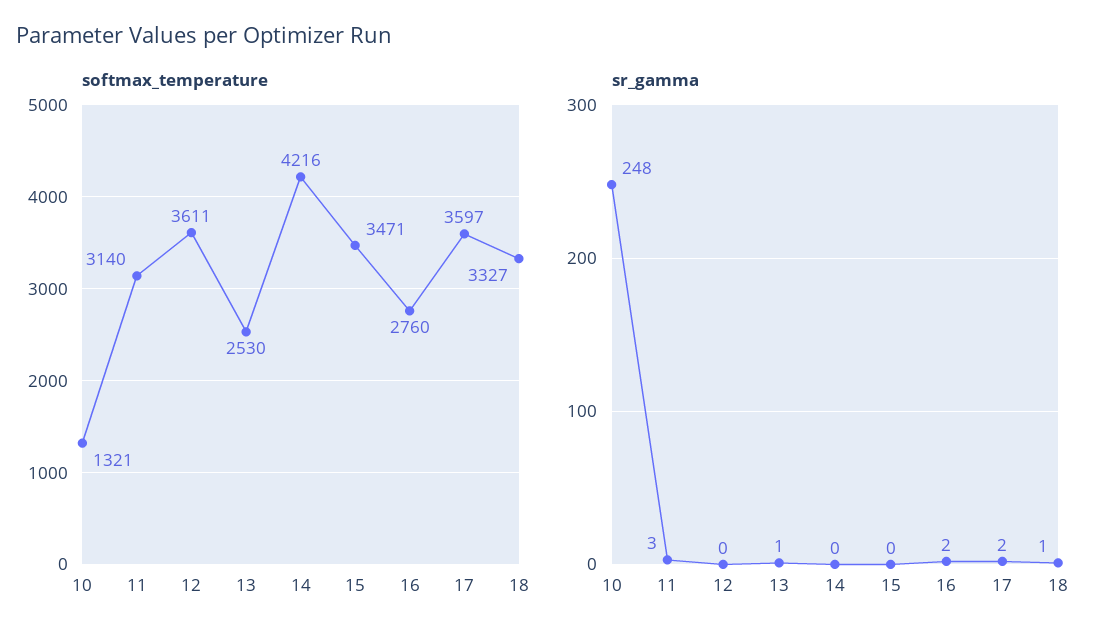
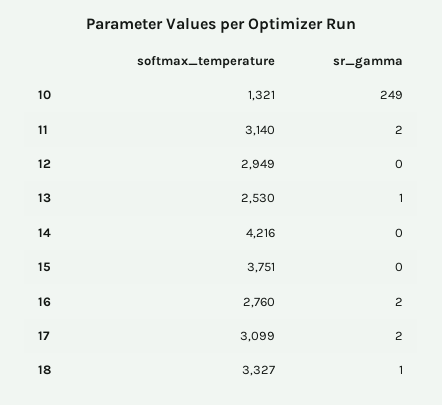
  {
    "softmax_temperature": {
      "10": 1321,
      "11": 3140,
-     "12": 3611,
+     "12": 2949,
      "13": 2530,
      "14": 4216,
-     "15": 3471,
+     "15": 3751,
      "16": 2760,
-     "17": 3597,
+     "17": 3099,
      "18": 3327
    },
    "sr_gamma": {
-     "10": 248,
+     "10": 249,
-     "11": 3,
+     "11": 2,
      "12": 0,
      "13": 1,
      "14": 0,
      "15": 0,
      "16": 2,
      "17": 2,
      "18": 1
    }
  }

